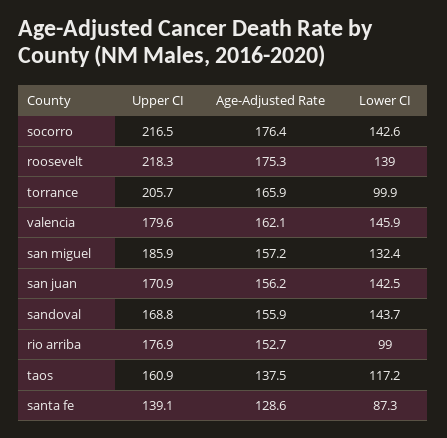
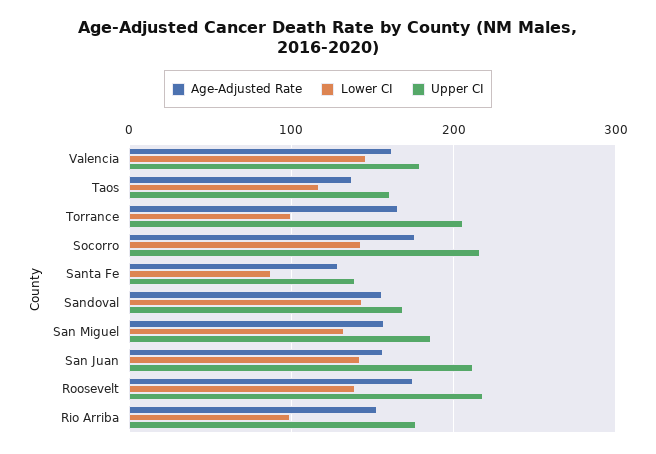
  {
    "Upper CI": {
      "socorro": 216.5,
      "roosevelt": 218.3,
      "torrance": 205.7,
      "valencia": 179.6,
      "san miguel": 185.9,
-     "san juan": 170.9,
+     "san juan": 210,
      "sandoval": 168.8,
      "rio arriba": 176.9,
      "taos": 160.9,
      "santa fe": 139.1
    },
    "Age-Adjusted Rate": {
      "socorro": 176.4,
      "roosevelt": 175.3,
      "torrance": 165.9,
      "valencia": 162.1,
      "san miguel": 157.2,
      "san juan": 156.2,
      "sandoval": 155.9,
      "rio arriba": 152.7,
      "taos": 137.5,
      "santa fe": 128.6
    },
    "Lower CI": {
      "socorro": 142.6,
      "roosevelt": 139,
      "torrance": 99.9,
      "valencia": 145.9,
      "san miguel": 132.4,
      "san juan": 142.5,
      "sandoval": 143.7,
      "rio arriba": 99,
      "taos": 117.2,
      "santa fe": 87.3
    }
  }

